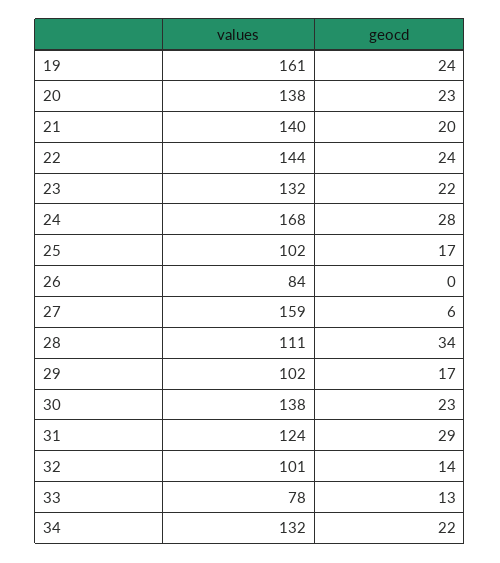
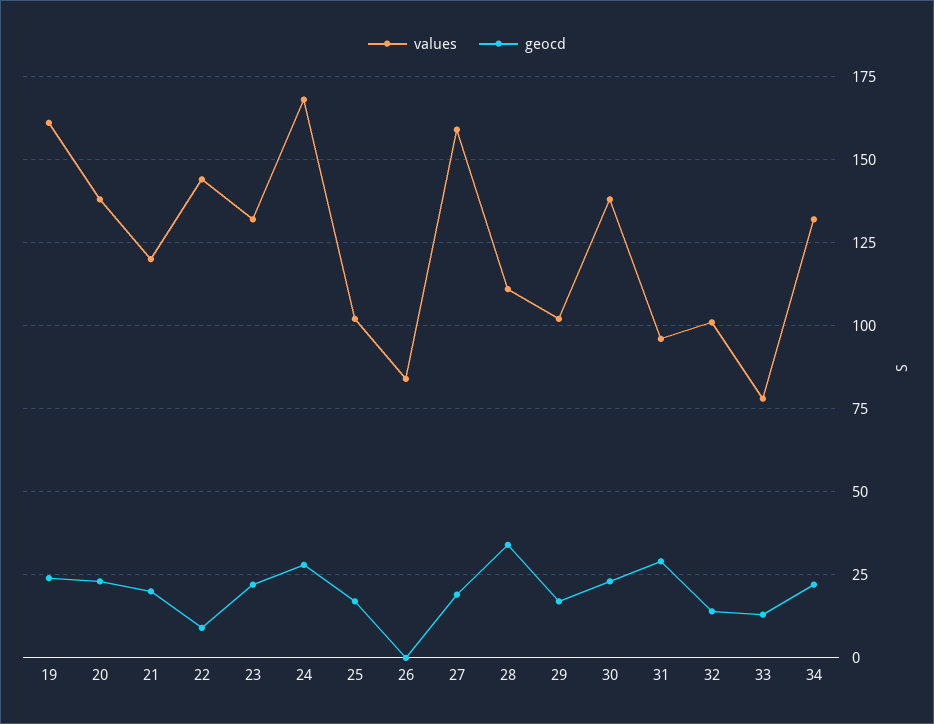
  {
    "values": {
      "19": 161,
      "20": 138,
-     "21": 140,
+     "21": 120,
      "22": 144,
      "23": 132,
      "24": 168,
      "25": 102,
      "26": 84,
      "27": 159,
      "28": 111,
      "29": 102,
      "30": 138,
-     "31": 124,
+     "31": 95,
      "32": 101,
      "33": 78,
      "34": 132
    },
    "geocd": {
      "19": 24,
      "20": 23,
      "21": 20,
-     "22": 24,
+     "22": 10,
      "23": 22,
      "24": 28,
      "25": 17,
      "26": 0,
-     "27": 6,
+     "27": 20,
      "28": 34,
      "29": 17,
      "30": 23,
      "31": 29,
      "32": 14,
      "33": 13,
      "34": 22
    }
  }

